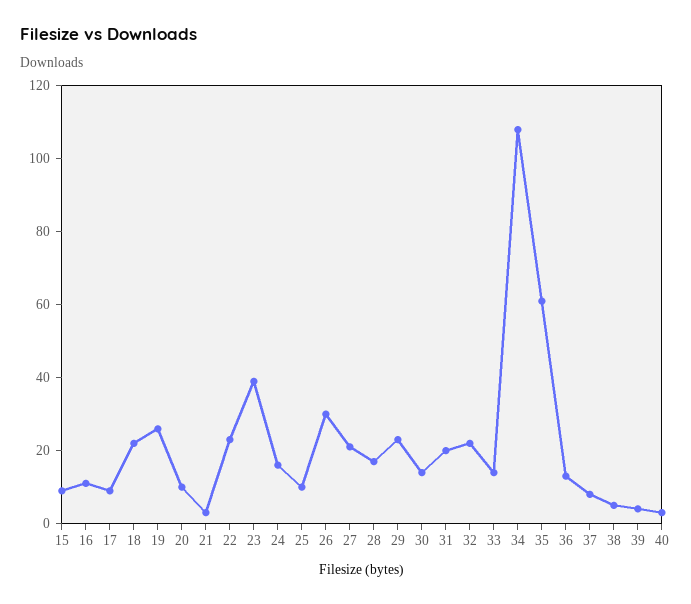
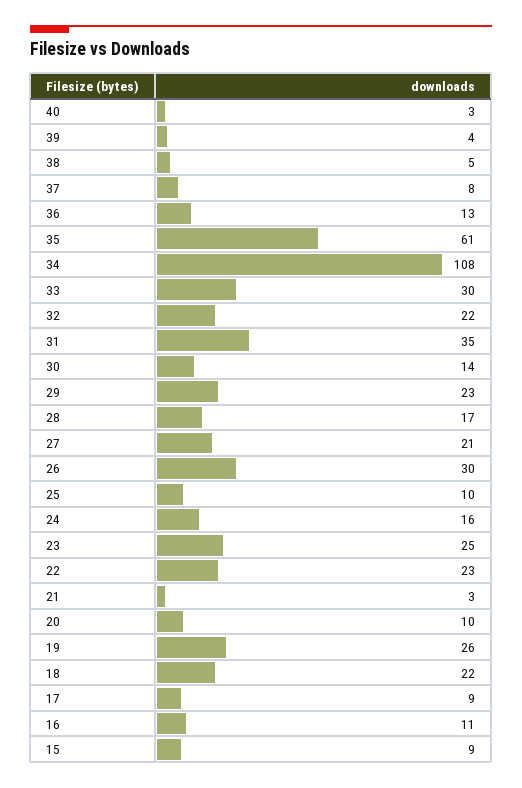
  {
    "15": 9,
    "16": 11,
    "17": 9,
    "18": 22,
    "19": 26,
    "20": 10,
    "21": 3,
    "22": 23,
-   "23": 40,
+   "23": 25,
    "24": 16,
    "25": 10,
    "26": 30,
    "27": 21,
    "28": 17,
    "29": 23,
    "30": 14,
-   "31": 20,
+   "31": 35,
    "32": 22,
-   "33": 15,
+   "33": 30,
    "34": 108,
    "35": 61,
    "36": 13,
    "37": 8,
    "38": 5,
    "39": 4,
    "40": 3
  }

